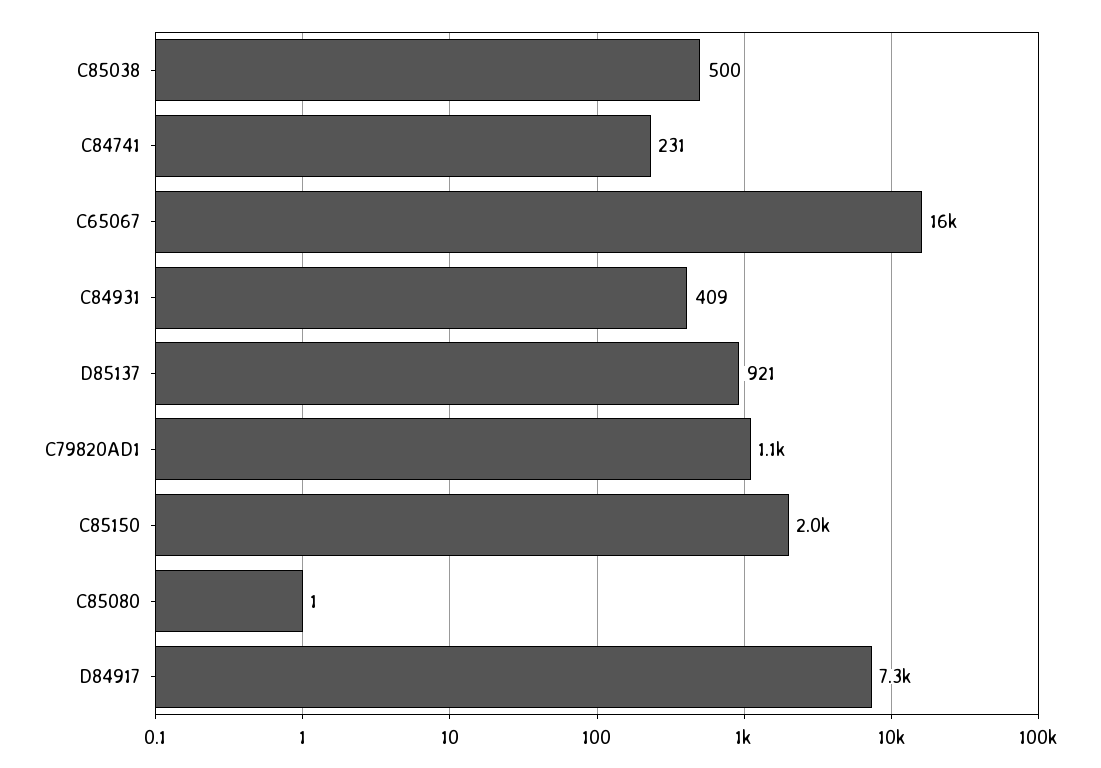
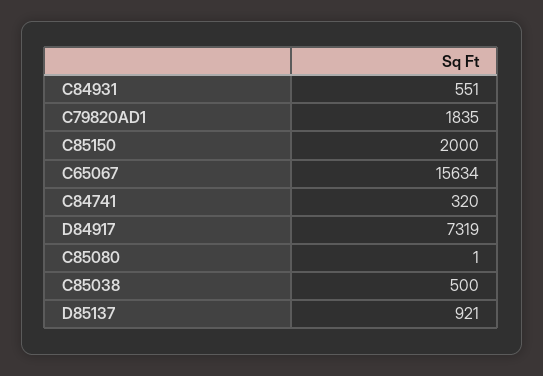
  {
    "C85038": 500,
-   "C84741": 231,
+   "C84741": 320,
    "C65067": 15634,
-   "C84931": 409,
+   "C84931": 551,
    "D85137": 921,
-   "C79820AD1": 1100,
+   "C79820AD1": 1835,
    "C85150": 2000,
    "C85080": 1,
    "D84917": 7319
  }

